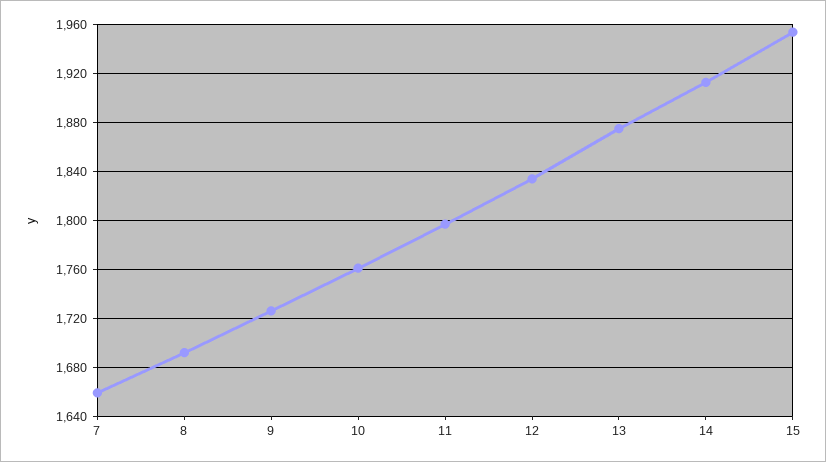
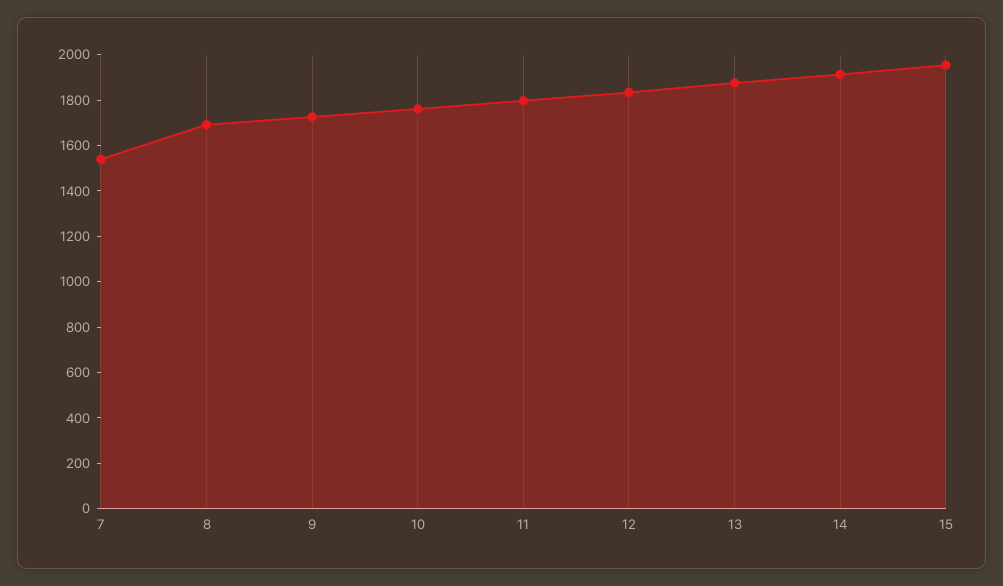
  {
-   "7": 1660,
+   "7": 1550,
    "8": 1690,
    "9": 1725,
    "10": 1760,
    "11": 1795,
    "12": 1835,
    "13": 1875,
    "14": 1915,
    "15": 1955
  }

